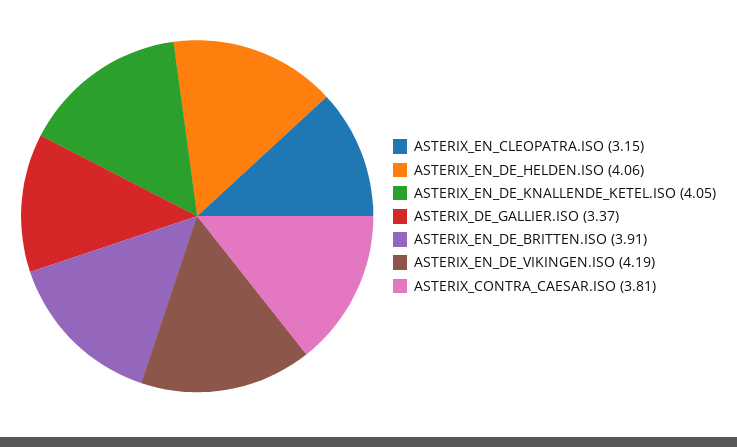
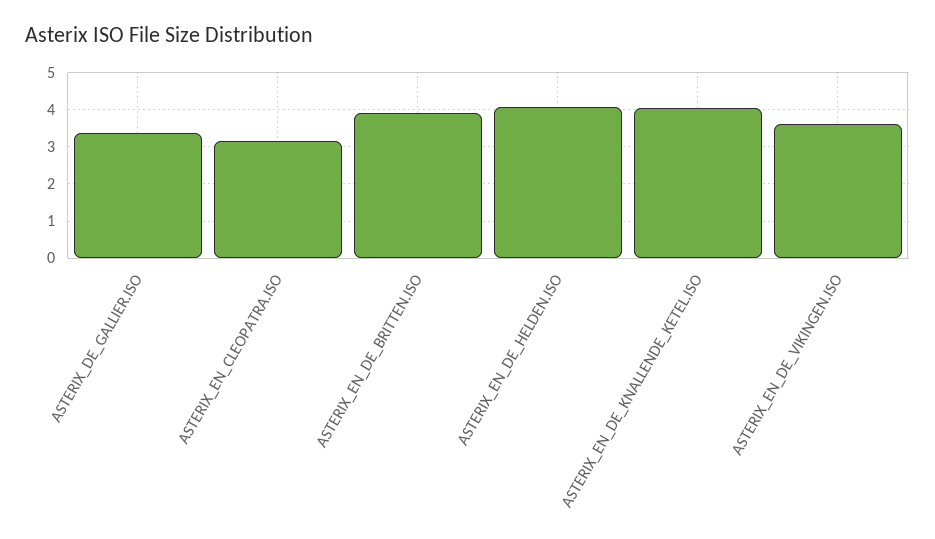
  {
    "ASTERIX_EN_CLEOPATRA.ISO": 3.15,
    "ASTERIX_EN_DE_HELDEN.ISO": 4.06,
    "ASTERIX_EN_DE_KNALLENDE_KETEL.ISO": 4.05,
    "ASTERIX_DE_GALLIER.ISO": 3.37,
    "ASTERIX_EN_DE_BRITTEN.ISO": 3.91,
-   "ASTERIX_EN_DE_VIKINGEN.ISO": 4.19,
+   "ASTERIX_EN_DE_VIKINGEN.ISO": 3.6
-   "ASTERIX_CONTRA_CAESAR.ISO": 3.81
  }

